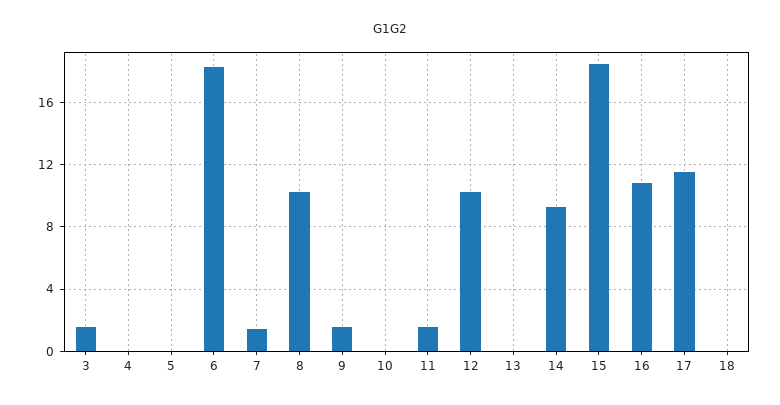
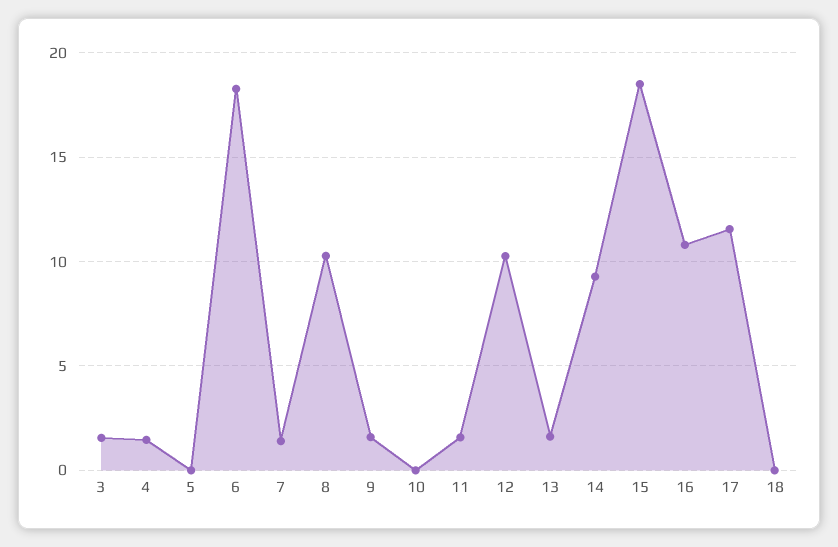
  {
    "3": 1.5,
-   "4": 0,
+   "4": 1.5,
    "5": 0,
    "6": 18.5,
    "7": 1.5,
    "8": 10.5,
    "9": 1.5,
    "10": 0,
    "11": 1.5,
    "12": 10.5,
-   "13": 0,
+   "13": 1.5,
    "14": 9.5,
    "15": 18.5,
    "16": 11,
    "17": 11.5,
    "18": 0
  }

